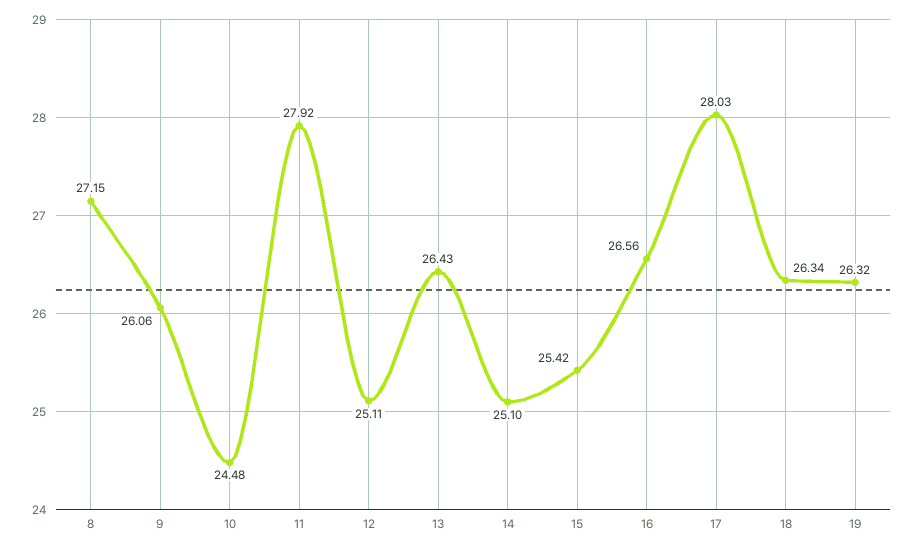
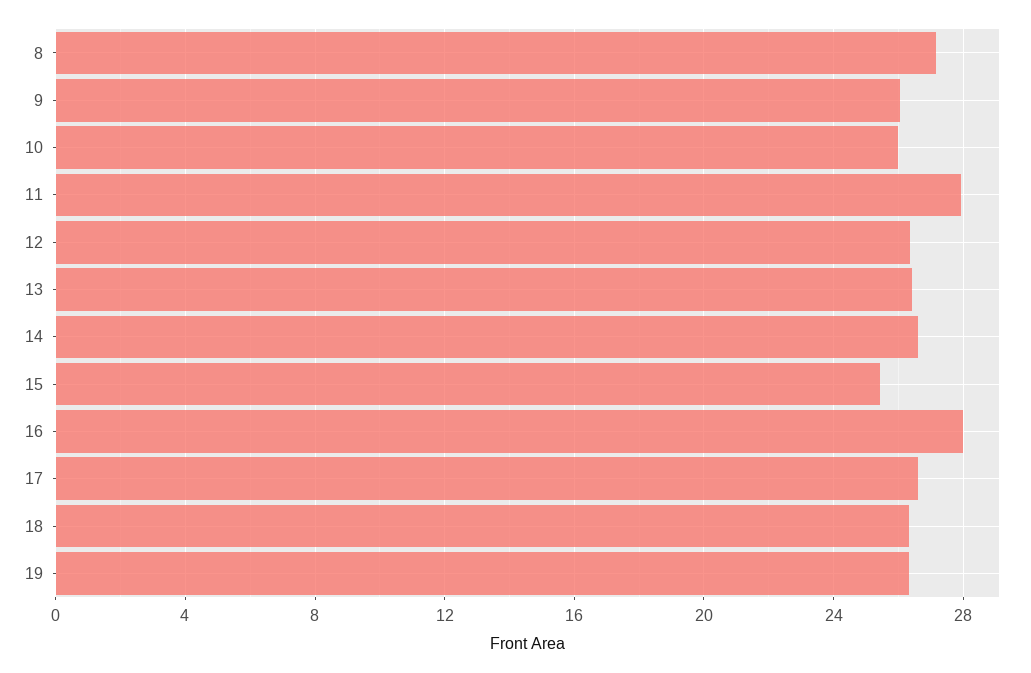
  {
    "8": 27.15,
    "9": 26.06,
-   "10": 24.48,
+   "10": 26,
    "11": 27.92,
-   "12": 25.11,
+   "12": 26.5,
    "13": 26.43,
-   "14": 25.1,
+   "14": 26.5,
    "15": 25.42,
-   "16": 26.56,
+   "16": 28,
-   "17": 28.03,
+   "17": 26.5,
    "18": 26.34,
    "19": 26.32
  }

